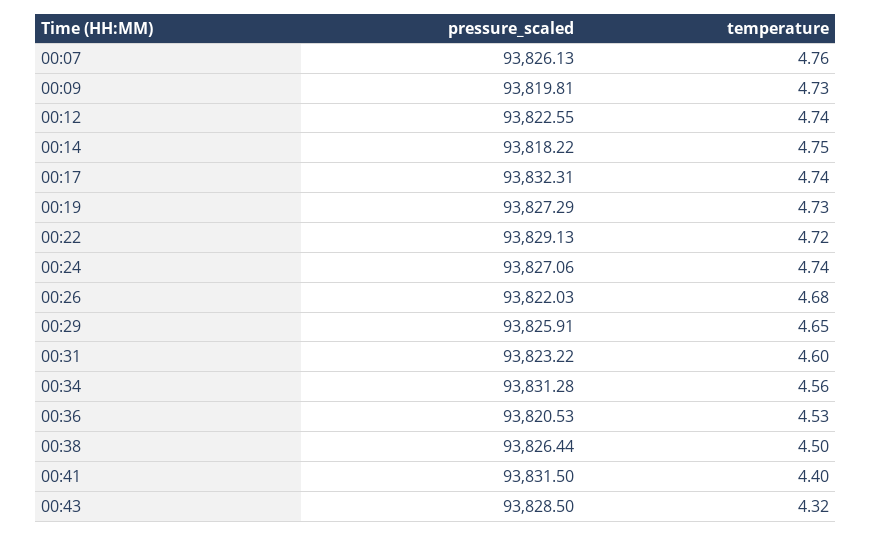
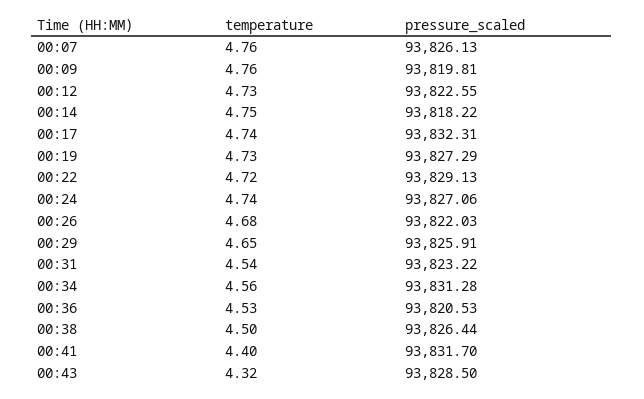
  {
    "pressure_scaled": {
      "00:07": 93826.13,
      "00:09": 93819.81,
      "00:12": 93822.55,
      "00:14": 93818.22,
      "00:17": 93832.31,
      "00:19": 93827.29,
      "00:22": 93829.13,
      "00:24": 93827.06,
      "00:26": 93822.03,
      "00:29": 93825.91,
      "00:31": 93823.22,
      "00:34": 93831.28,
      "00:36": 93820.53,
      "00:38": 93826.44,
-     "00:41": 93831.5,
+     "00:41": 93831.7,
      "00:43": 93828.5
    },
    "temperature": {
      "00:07": 4.76,
-     "00:09": 4.73,
+     "00:09": 4.76,
-     "00:12": 4.74,
+     "00:12": 4.73,
      "00:14": 4.75,
      "00:17": 4.74,
      "00:19": 4.73,
      "00:22": 4.72,
      "00:24": 4.74,
      "00:26": 4.68,
      "00:29": 4.65,
-     "00:31": 4.6,
+     "00:31": 4.54,
      "00:34": 4.56,
      "00:36": 4.53,
      "00:38": 4.5,
      "00:41": 4.4,
      "00:43": 4.32
    }
  }

